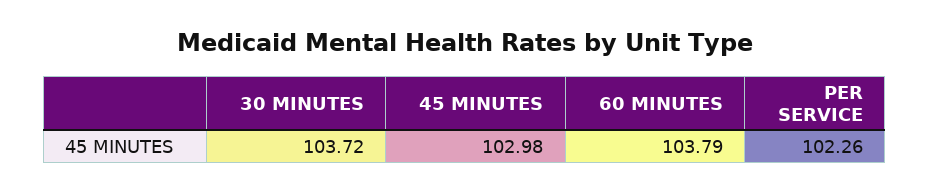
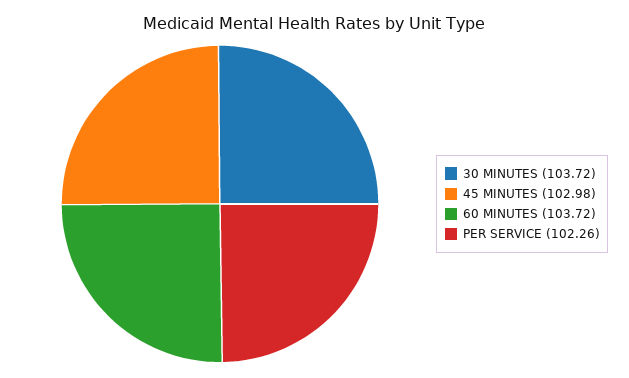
  {
    "30 MINUTES": 103.72,
    "45 MINUTES": 102.98,
-   "60 MINUTES": 103.79,
+   "60 MINUTES": 103.72,
    "PER SERVICE": 102.26
  }

